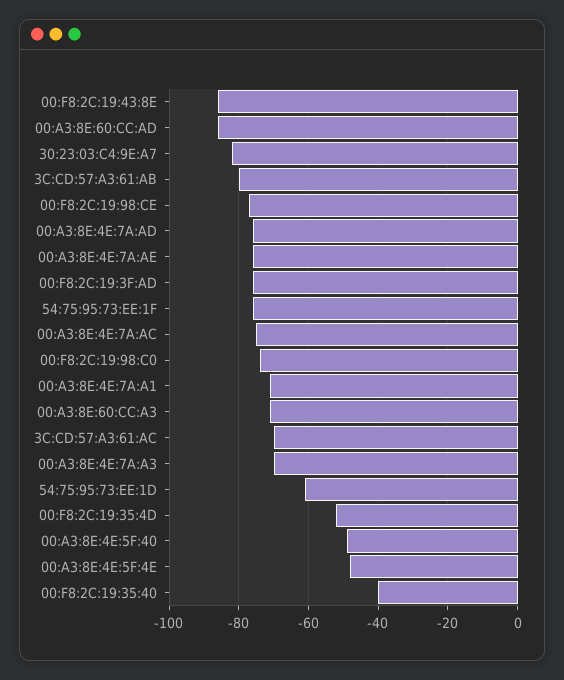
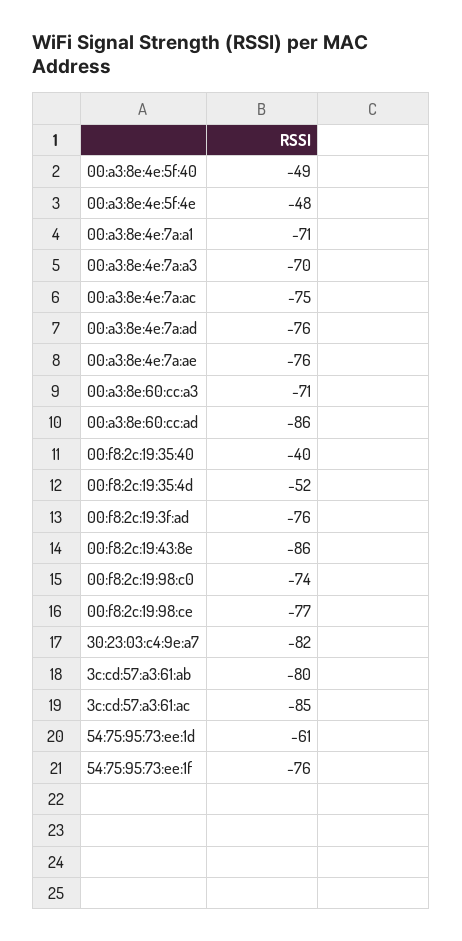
  {
    "00:F8:2C:19:43:8E": -86,
    "00:A3:8E:60:CC:AD": -86,
    "30:23:03:C4:9E:A7": -82,
    "3C:CD:57:A3:61:AB": -80,
    "00:F8:2C:19:98:CE": -77,
    "00:A3:8E:4E:7A:AD": -76,
    "00:A3:8E:4E:7A:AE": -76,
    "00:F8:2C:19:3F:AD": -76,
    "54:75:95:73:EE:1F": -76,
    "00:A3:8E:4E:7A:AC": -75,
    "00:F8:2C:19:98:C0": -74,
    "00:A3:8E:4E:7A:A1": -71,
    "00:A3:8E:60:CC:A3": -71,
-   "3C:CD:57:A3:61:AC": -70,
+   "3C:CD:57:A3:61:AC": -85,
    "00:A3:8E:4E:7A:A3": -70,
    "54:75:95:73:EE:1D": -61,
    "00:F8:2C:19:35:4D": -52,
    "00:A3:8E:4E:5F:40": -49,
    "00:A3:8E:4E:5F:4E": -48,
    "00:F8:2C:19:35:40": -40
  }

